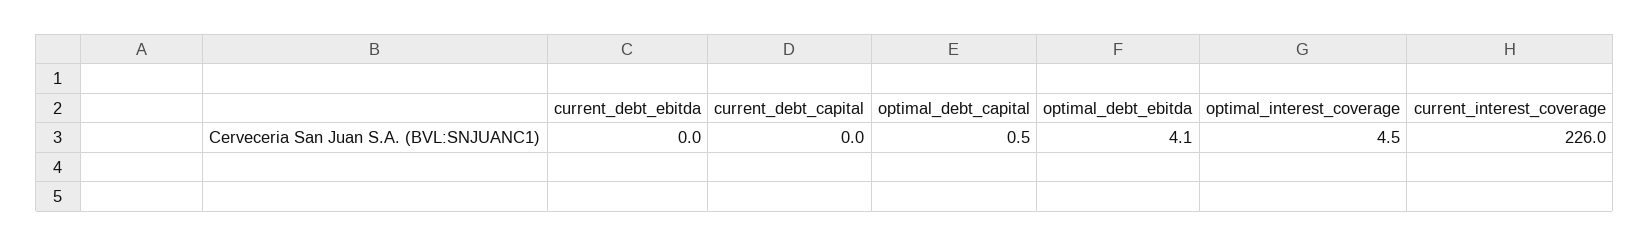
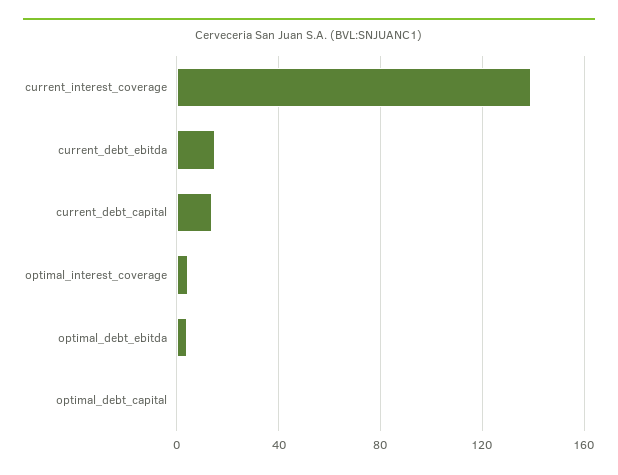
  {
-   "current_debt_ebitda": 0,
+   "current_debt_ebitda": 15,
-   "current_debt_capital": 0,
+   "current_debt_capital": 15,
    "optimal_debt_capital": 0.5,
    "optimal_debt_ebitda": 4.1,
    "optimal_interest_coverage": 4.5,
-   "current_interest_coverage": 226
+   "current_interest_coverage": 140
  }

